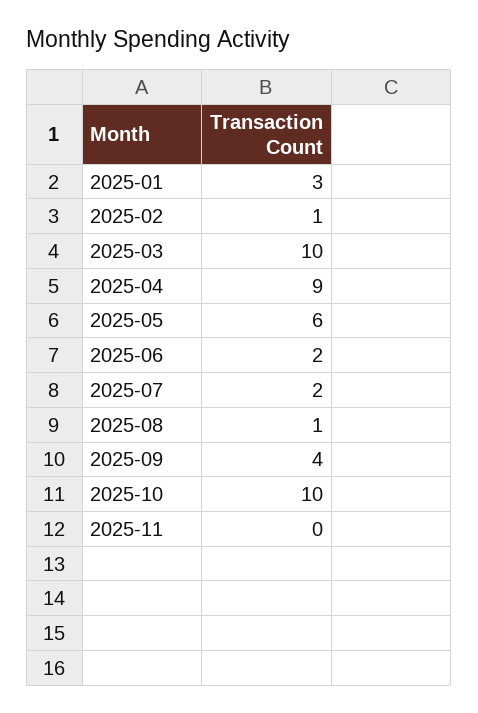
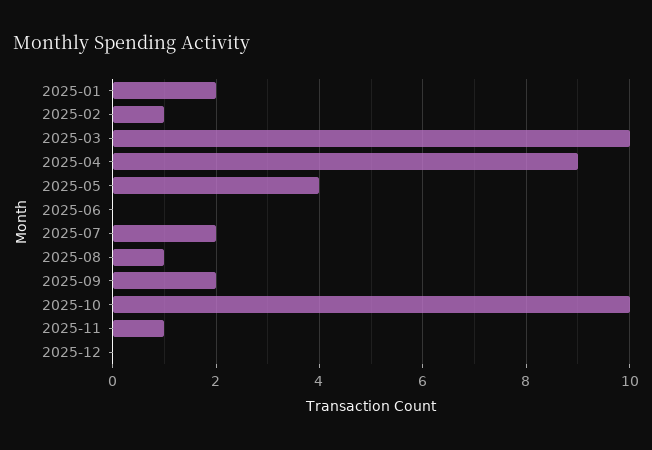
  {
-   "2025-01": 3,
+   "2025-01": 2,
    "2025-02": 1,
    "2025-03": 10,
    "2025-04": 9,
-   "2025-05": 6,
+   "2025-05": 4,
-   "2025-06": 2,
+   "2025-06": 0,
    "2025-07": 2,
    "2025-08": 1,
-   "2025-09": 4,
+   "2025-09": 2,
    "2025-10": 10,
-   "2025-11": 0
+   "2025-11": 1,
+   "2025-12": 0
  }

